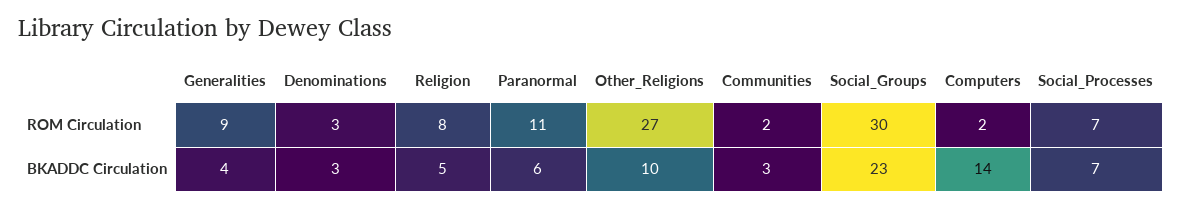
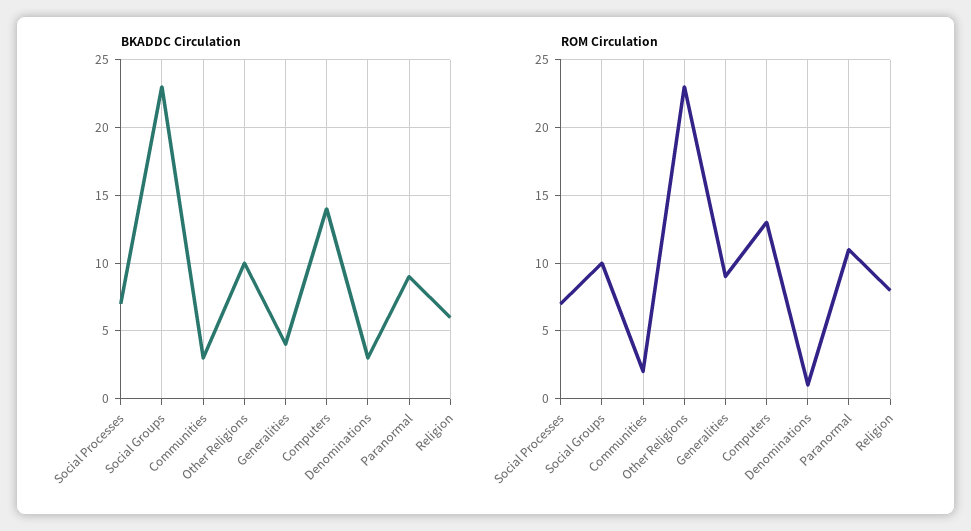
  {
    "ROM Circulation": {
      "Generalities": 9,
-     "Denominations": 3,
+     "Denominations": 1,
      "Religion": 8,
      "Paranormal": 11,
-     "Other_Religions": 27,
+     "Other_Religions": 23,
      "Communities": 2,
-     "Social_Groups": 30,
+     "Social_Groups": 10,
-     "Computers": 2,
+     "Computers": 13,
      "Social_Processes": 7
    },
    "BKADDC Circulation": {
      "Generalities": 4,
      "Denominations": 3,
-     "Religion": 5,
+     "Religion": 6,
-     "Paranormal": 6,
+     "Paranormal": 9,
      "Other_Religions": 10,
      "Communities": 3,
      "Social_Groups": 23,
      "Computers": 14,
      "Social_Processes": 7
    }
  }

